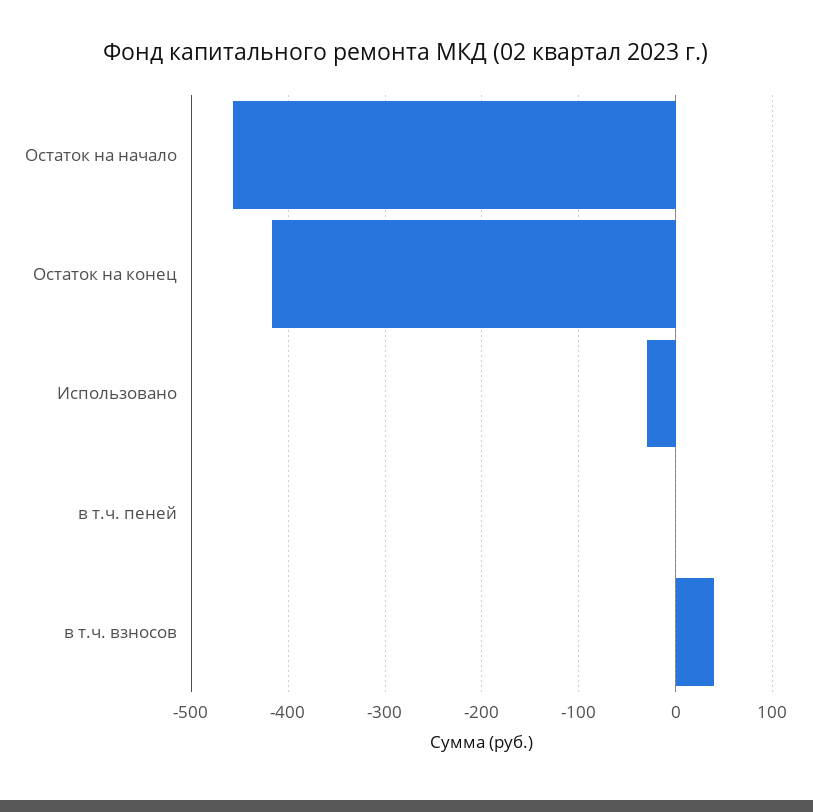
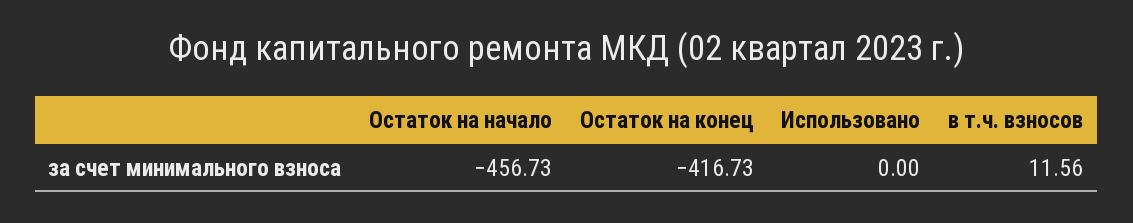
  {
    "Остаток на начало": -456.73,
    "Остаток на конец": -416.73,
-   "Использовано": -30,
+   "Использовано": 0,
-   "в т.ч. пеней": 0,
-   "в т.ч. взносов": 40
+   "в т.ч. взносов": 11.56
  }

